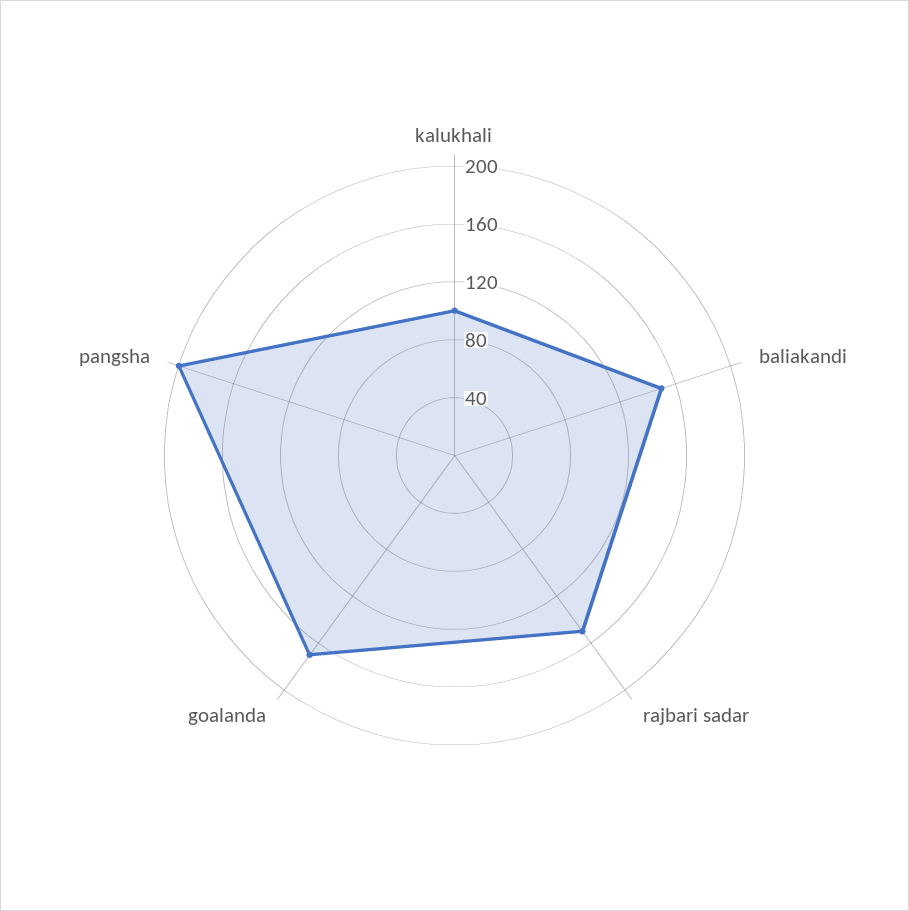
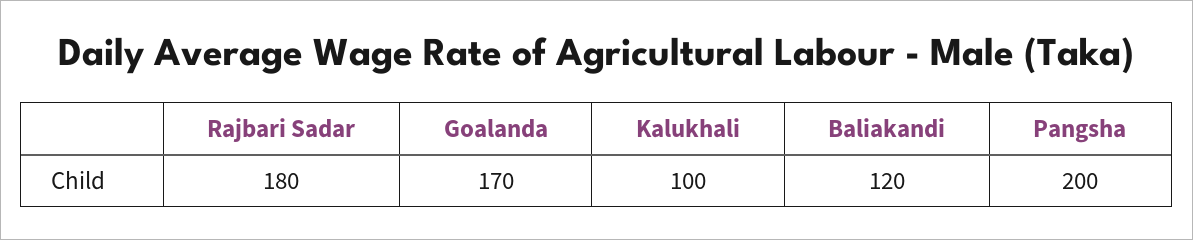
  {
    "kalukhali": 100,
-   "baliakandi": 150,
+   "baliakandi": 120,
-   "rajbari sadar": 150,
+   "rajbari sadar": 180,
    "goalanda": 170,
    "pangsha": 200
  }

